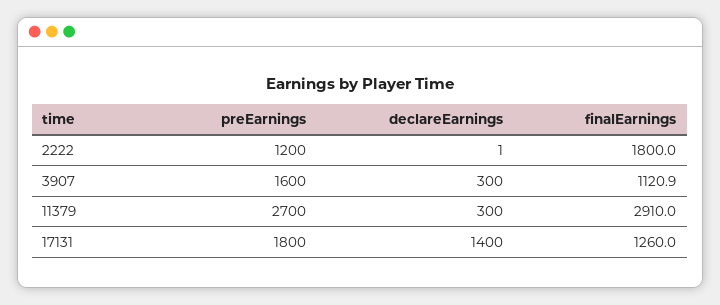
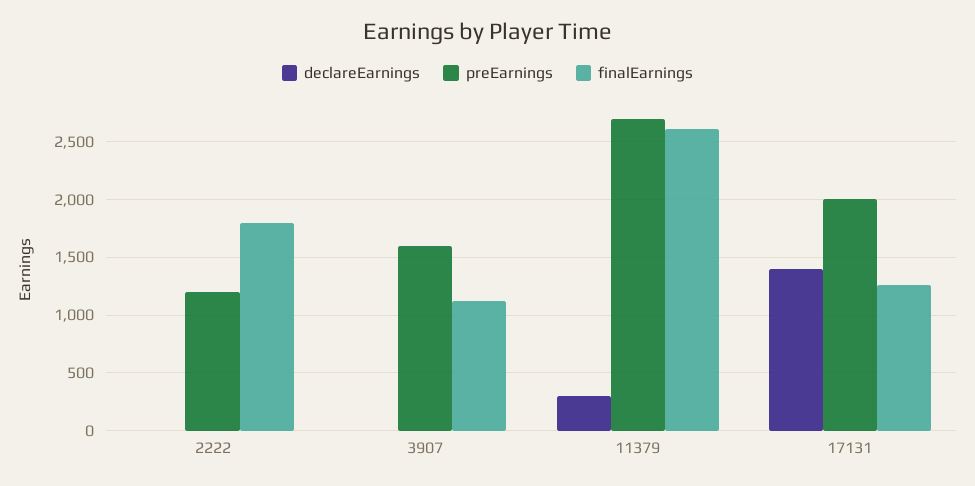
  {
    "preEarnings": {
      "2222": 1200,
      "3907": 1600,
      "11379": 2700,
-     "17131": 1800
+     "17131": 2000
    },
    "declareEarnings": {
      "2222": 1,
-     "3907": 300,
+     "3907": 0,
      "11379": 300,
      "17131": 1400
    },
    "finalEarnings": {
      "2222": 1800,
      "3907": 1120.9,
-     "11379": 2910,
+     "11379": 2600,
      "17131": 1260
    }
  }

